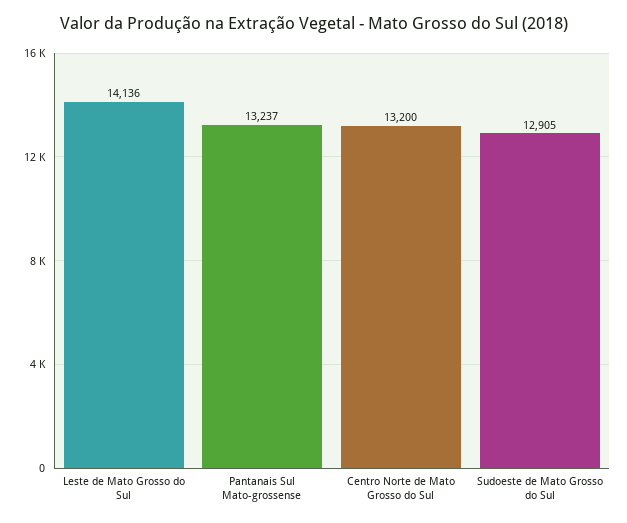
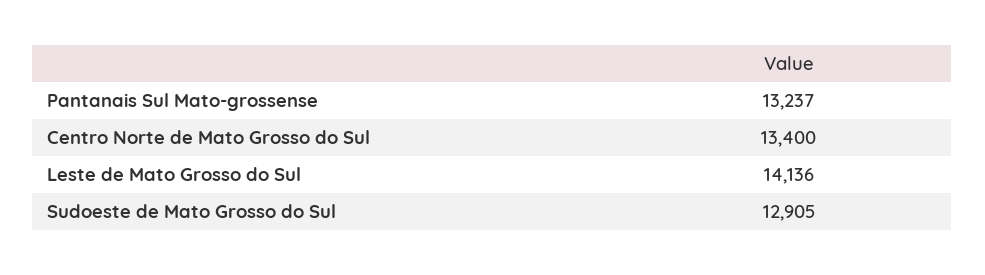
  {
    "Leste de Mato Grosso do Sul": 14136,
    "Pantanais Sul Mato-grossense": 13237,
-   "Centro Norte de Mato Grosso do Sul": 13200,
+   "Centro Norte de Mato Grosso do Sul": 13400,
    "Sudoeste de Mato Grosso do Sul": 12905
  }

